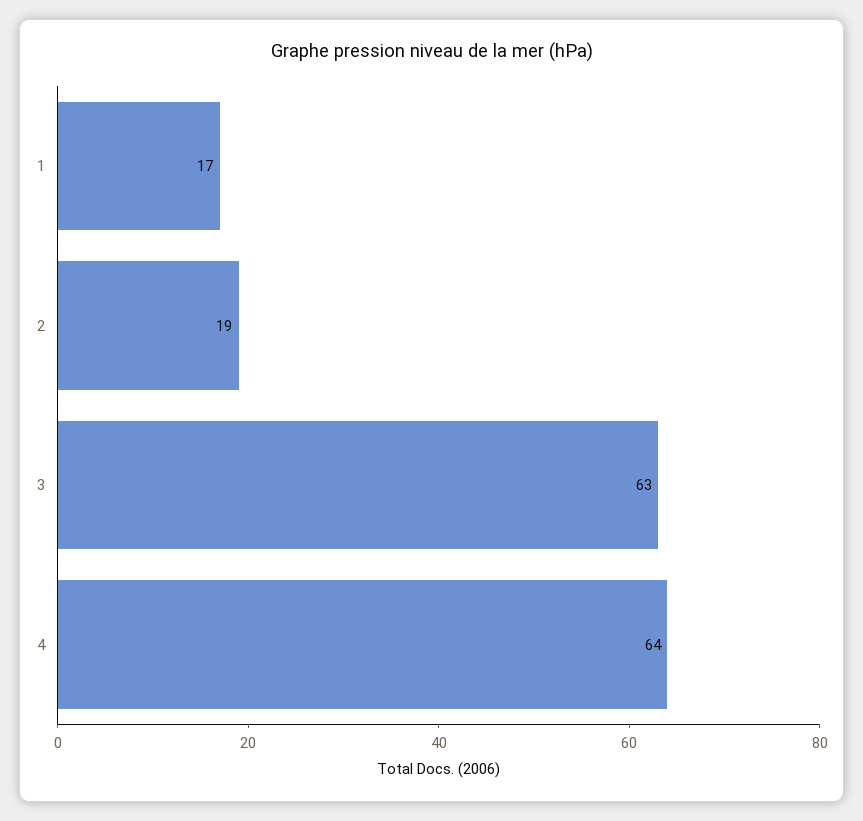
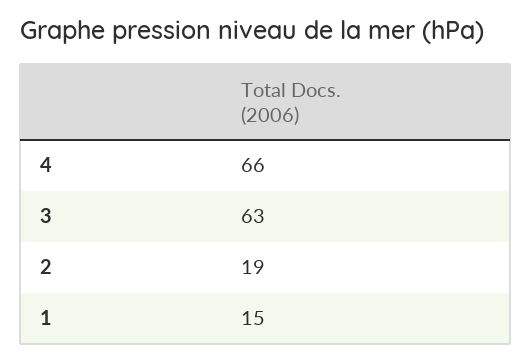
  {
-   "1": 17,
+   "1": 15,
    "2": 19,
    "3": 63,
-   "4": 64
+   "4": 66
  }

